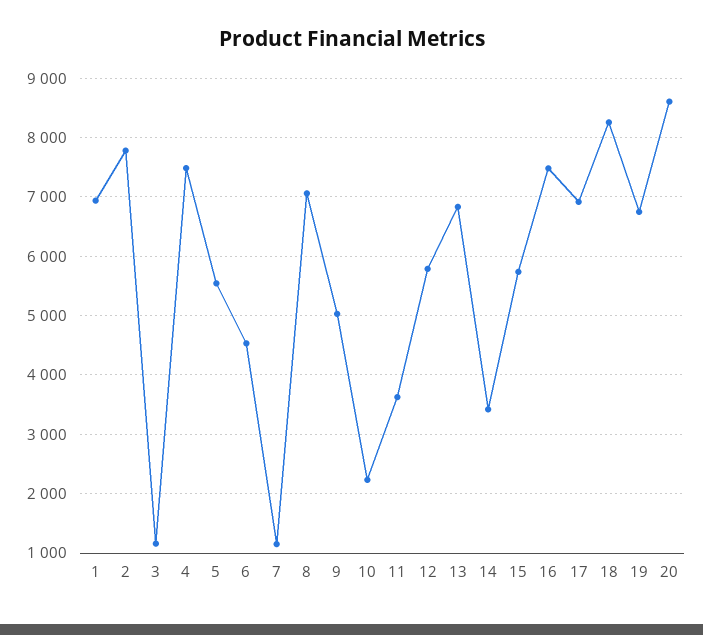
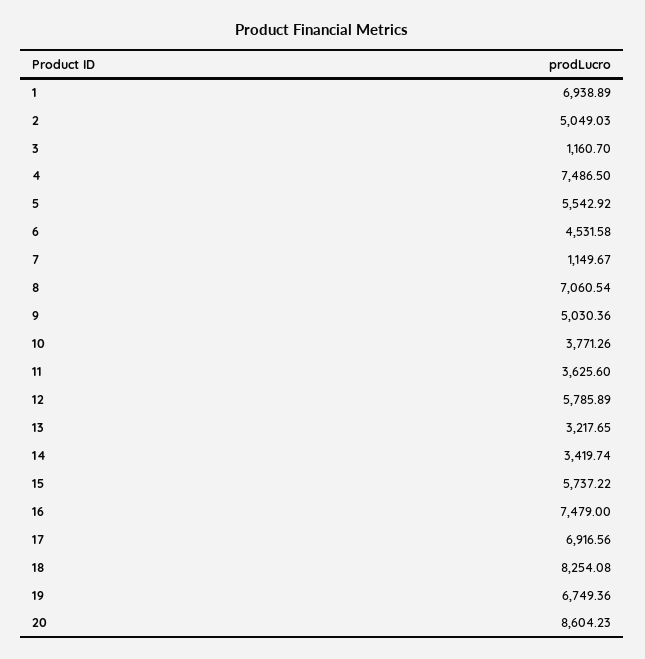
  {
    "1": 6938.89,
-   "2": 7800,
+   "2": 5049.03,
    "3": 1160.7,
    "4": 7486.5,
    "5": 5542.92,
    "6": 4531.58,
    "7": 1149.67,
    "8": 7060.54,
    "9": 5030.36,
-   "10": 2200,
+   "10": 3771.26,
    "11": 3625.6,
    "12": 5785.89,
-   "13": 6800,
+   "13": 3217.65,
    "14": 3419.74,
    "15": 5737.22,
    "16": 7479,
    "17": 6916.56,
    "18": 8254.08,
    "19": 6749.36,
    "20": 8604.23
  }

